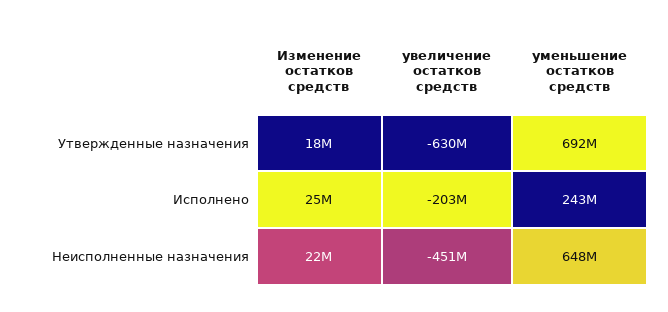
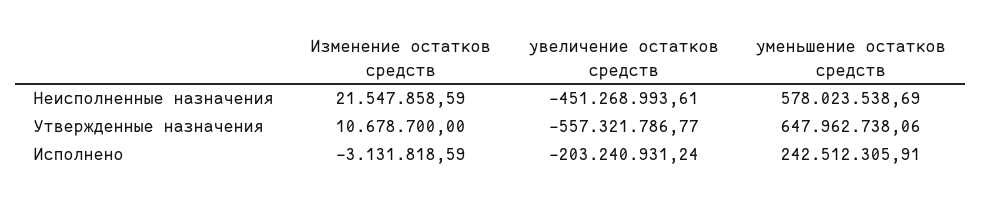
  {
    "Изменение остатков средств": {
-     "Утвержденные назначения": 18000000,
+     "Утвержденные назначения": 10678700,
-     "Исполнено": 25000000,
+     "Исполнено": -3131818.59,
      "Неисполненные назначения": 21547858.59
    },
    "увеличение остатков средств": {
-     "Утвержденные назначения": -630000000,
+     "Утвержденные назначения": -557321786.77,
      "Исполнено": -203240931.24,
      "Неисполненные назначения": -451268993.61
    },
    "уменьшение остатков средств": {
-     "Утвержденные назначения": 692000000,
+     "Утвержденные назначения": 647962738.06,
      "Исполнено": 242512305.91,
-     "Неисполненные назначения": 648000000
+     "Неисполненные назначения": 578023538.69
    }
  }

